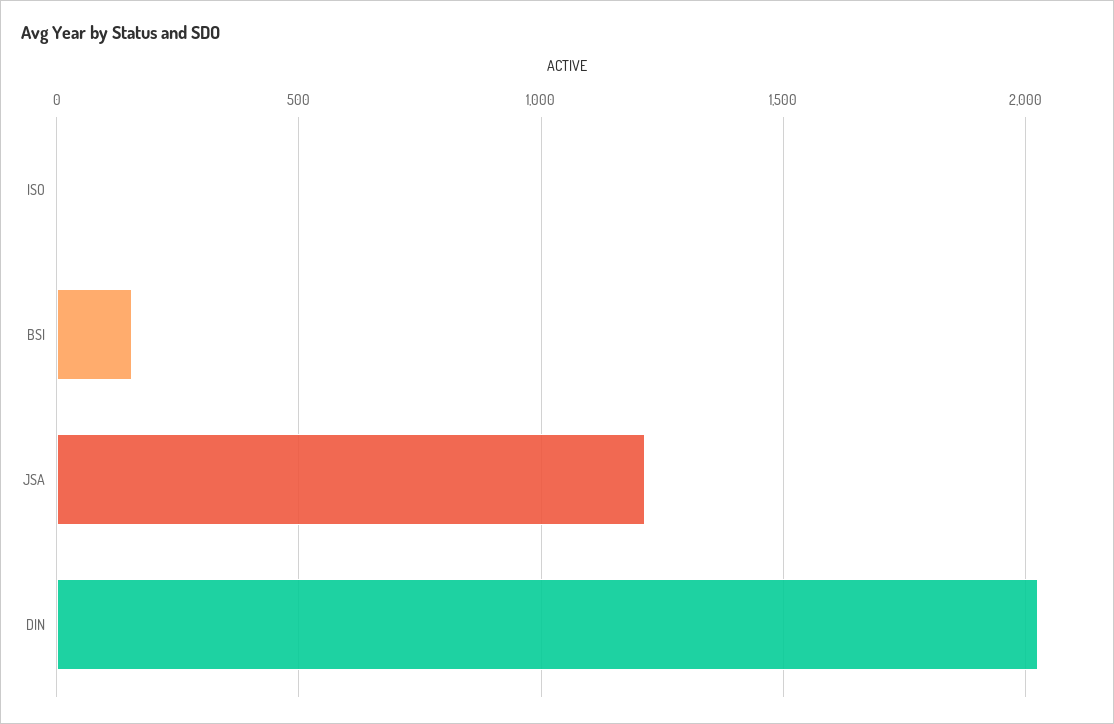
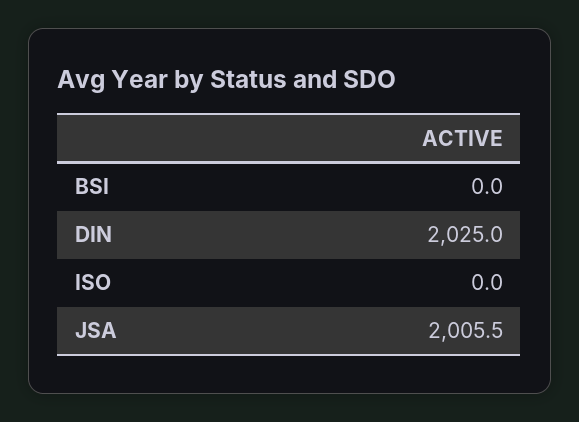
  {
    "ISO": 0,
-   "BSI": 150,
+   "BSI": 0,
-   "JSA": 1200,
+   "JSA": 2005.5,
    "DIN": 2025
  }

